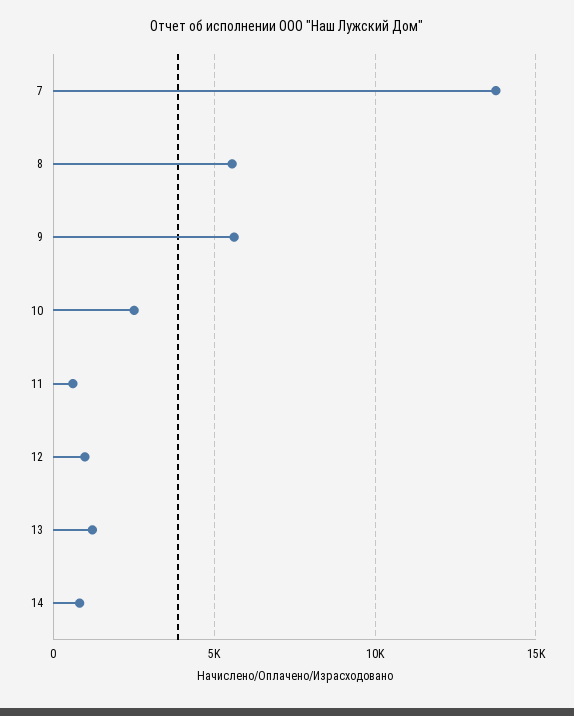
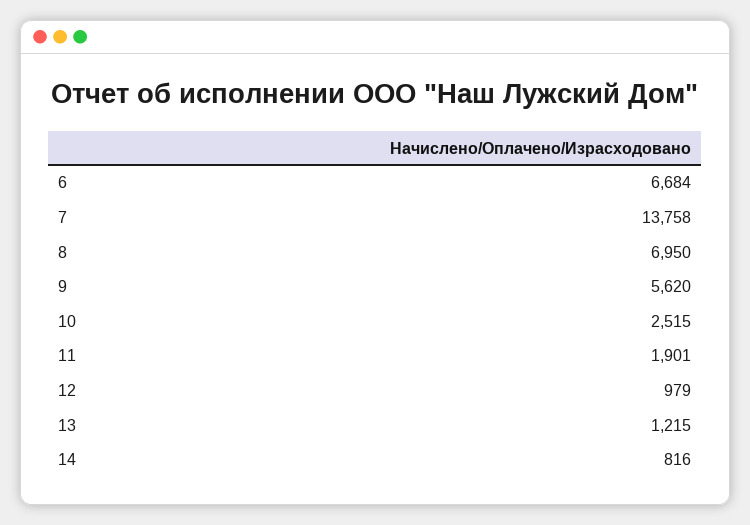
  {
    "7": 13758,
-   "8": 5500,
+   "8": 6950,
    "9": 5620,
    "10": 2515,
-   "11": 500,
+   "11": 1901,
    "12": 979,
    "13": 1215,
-   "14": 816
+   "14": 816,
+   "6": 6684
  }

